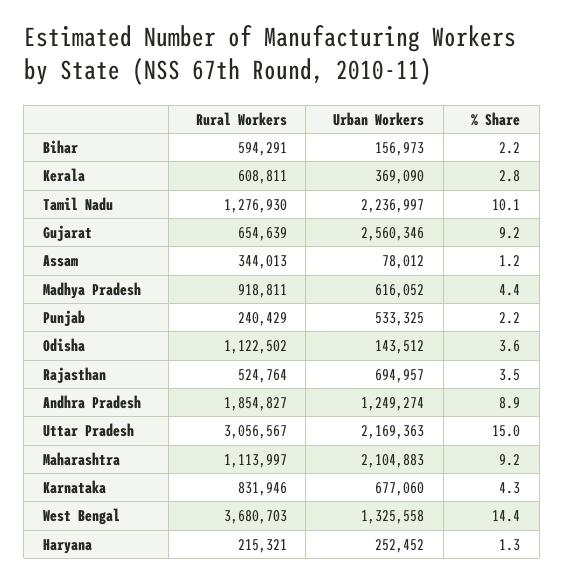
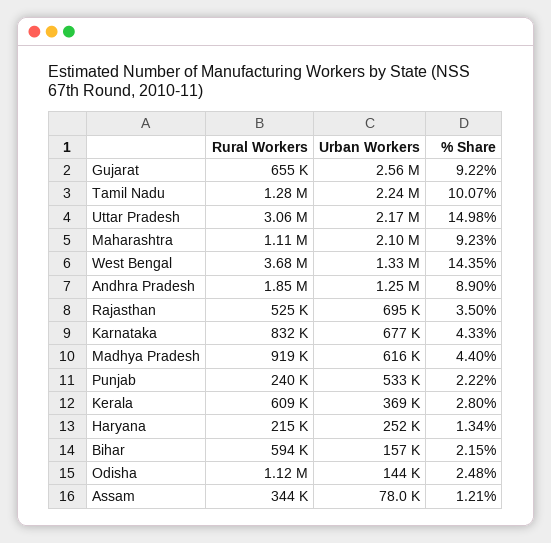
  {
    "Rural Workers": {
      "Bihar": 594291,
      "Kerala": 608811,
      "Tamil Nadu": 1276930,
      "Gujarat": 654639,
      "Assam": 344013,
      "Madhya Pradesh": 918811,
      "Punjab": 240429,
      "Odisha": 1122502,
      "Rajasthan": 524764,
      "Andhra Pradesh": 1854827,
      "Uttar Pradesh": 3056567,
      "Maharashtra": 1113997,
      "Karnataka": 831946,
      "West Bengal": 3680703,
      "Haryana": 215321
    },
    "Urban Workers": {
      "Bihar": 156973,
      "Kerala": 369090,
      "Tamil Nadu": 2236997,
      "Gujarat": 2560346,
      "Assam": 78012,
      "Madhya Pradesh": 616052,
      "Punjab": 533325,
      "Odisha": 143512,
      "Rajasthan": 694957,
      "Andhra Pradesh": 1249274,
      "Uttar Pradesh": 2169363,
      "Maharashtra": 2104883,
      "Karnataka": 677060,
      "West Bengal": 1325558,
      "Haryana": 252452
    },
    "% Share": {
      "Bihar": 2.15,
      "Kerala": 2.8,
      "Tamil Nadu": 10.07,
      "Gujarat": 9.22,
      "Assam": 1.21,
      "Madhya Pradesh": 4.4,
      "Punjab": 2.22,
-     "Odisha": 3.6,
+     "Odisha": 2.48,
      "Rajasthan": 3.5,
      "Andhra Pradesh": 8.9,
      "Uttar Pradesh": 14.98,
      "Maharashtra": 9.23,
      "Karnataka": 4.33,
      "West Bengal": 14.35,
      "Haryana": 1.34
    }
  }

